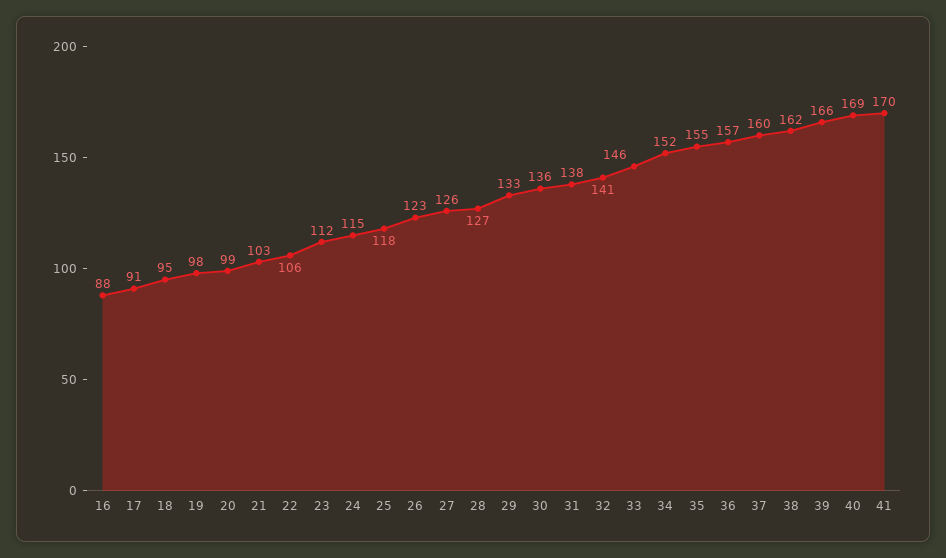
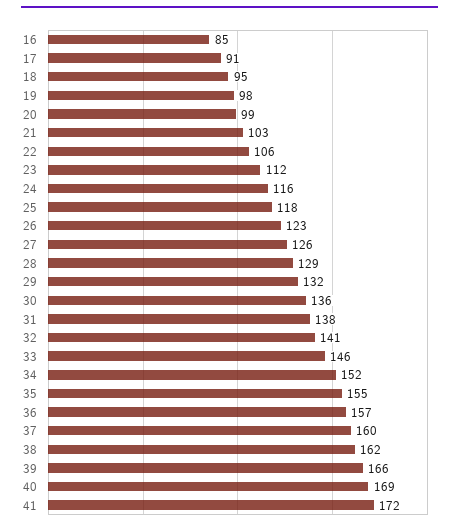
  {
-   "16": 88,
+   "16": 85,
    "17": 91,
    "18": 95,
    "19": 98,
    "20": 99,
    "21": 103,
    "22": 106,
    "23": 112,
-   "24": 115,
+   "24": 116,
    "25": 118,
    "26": 123,
    "27": 126,
-   "28": 127,
+   "28": 129,
-   "29": 133,
+   "29": 132,
    "30": 136,
    "31": 138,
    "32": 141,
    "33": 146,
    "34": 152,
    "35": 155,
    "36": 157,
    "37": 160,
    "38": 162,
    "39": 166,
    "40": 169,
-   "41": 170
+   "41": 172
  }

